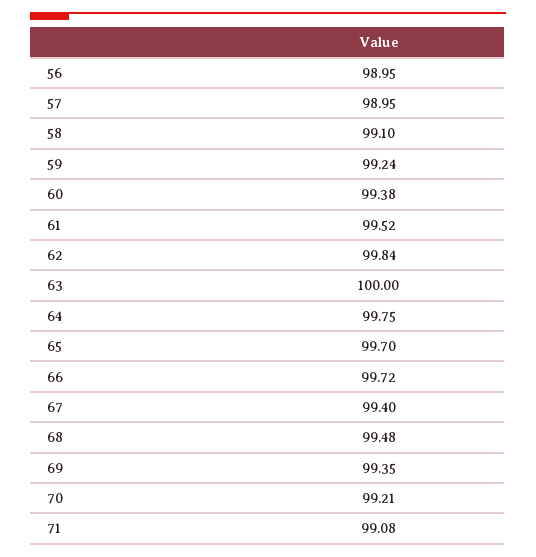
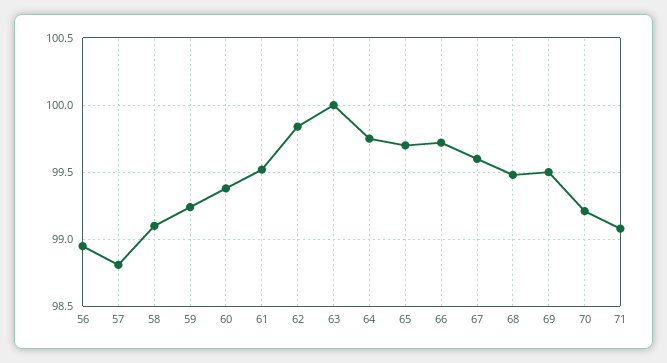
  {
    "56": 98.95,
-   "57": 98.95,
+   "57": 98.8,
    "58": 99.1,
    "59": 99.24,
    "60": 99.38,
    "61": 99.52,
    "62": 99.84,
    "63": 100,
    "64": 99.75,
    "65": 99.7,
    "66": 99.72,
-   "67": 99.4,
+   "67": 99.6,
    "68": 99.48,
-   "69": 99.35,
+   "69": 99.5,
    "70": 99.21,
    "71": 99.08
  }

